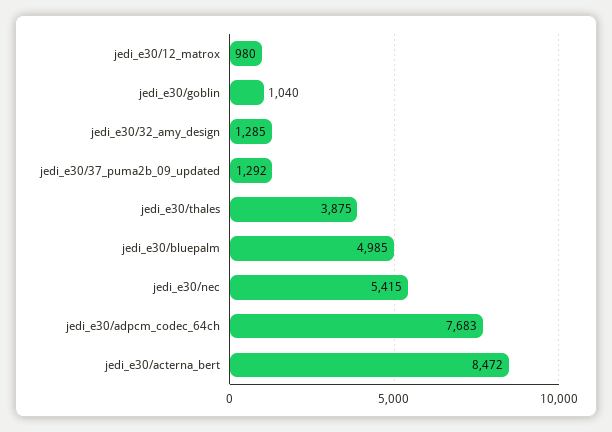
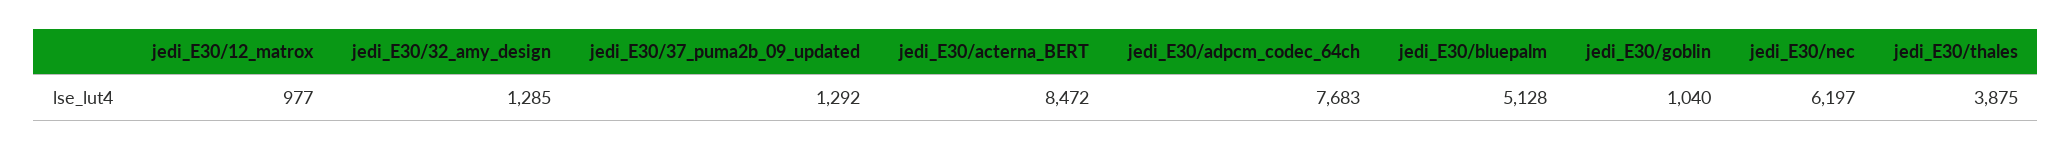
  {
-   "jedi_e30/12_matrox": 980,
+   "jedi_e30/12_matrox": 977,
    "jedi_e30/goblin": 1040,
    "jedi_e30/32_amy_design": 1285,
    "jedi_e30/37_puma2b_09_updated": 1292,
    "jedi_e30/thales": 3875,
-   "jedi_e30/bluepalm": 4985,
+   "jedi_e30/bluepalm": 5128,
-   "jedi_e30/nec": 5415,
+   "jedi_e30/nec": 6197,
    "jedi_e30/adpcm_codec_64ch": 7683,
    "jedi_e30/acterna_bert": 8472
  }

